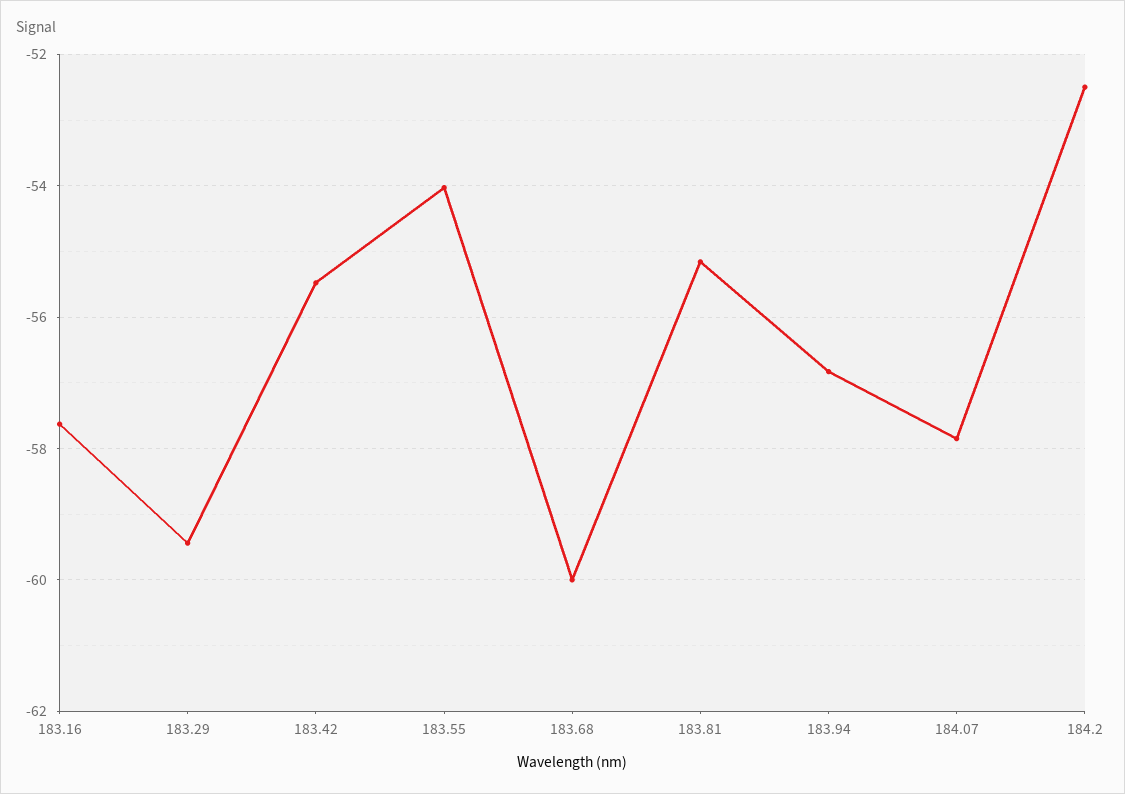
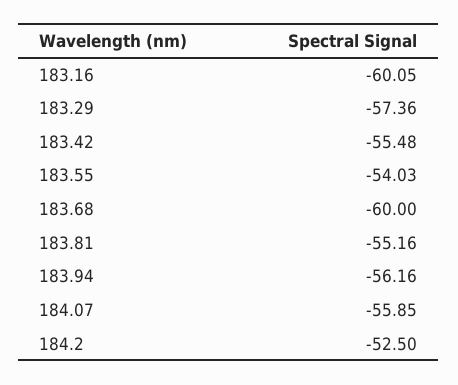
  {
-   "183.16": -57.6,
+   "183.16": -60.05,
-   "183.29": -59.4,
+   "183.29": -57.36,
    "183.42": -55.48,
    "183.55": -54.03,
    "183.68": -60,
    "183.81": -55.16,
-   "183.94": -56.8,
+   "183.94": -56.16,
-   "184.07": -57.8,
+   "184.07": -55.85,
    "184.2": -52.5
  }

